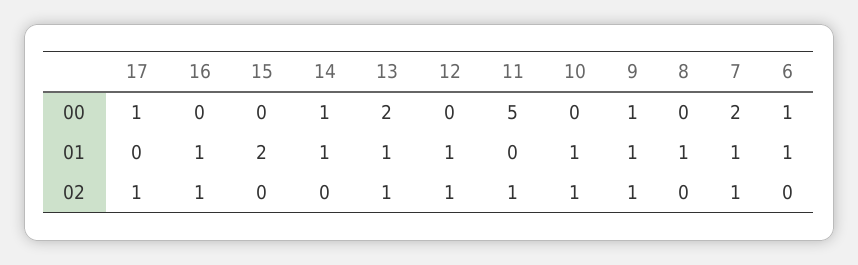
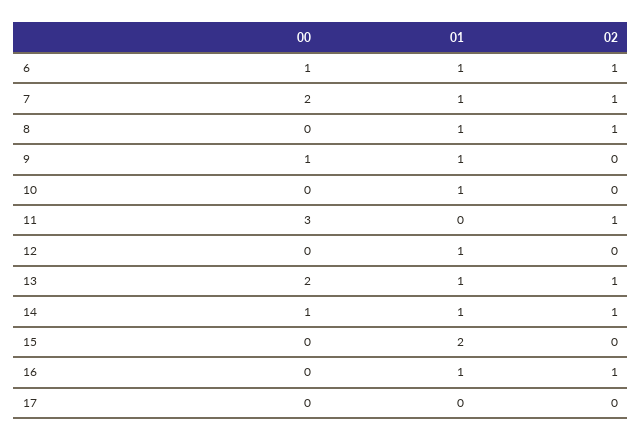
  {
    "17": {
-     "00": 1,
+     "00": 0,
      "01": 0,
-     "02": 1
+     "02": 0
    },
    "16": {
      "00": 0,
      "01": 1,
      "02": 1
    },
    "15": {
      "00": 0,
      "01": 2,
      "02": 0
    },
    "14": {
      "00": 1,
      "01": 1,
-     "02": 0
+     "02": 1
    },
    "13": {
      "00": 2,
      "01": 1,
      "02": 1
    },
    "12": {
      "00": 0,
      "01": 1,
-     "02": 1
+     "02": 0
    },
    "11": {
-     "00": 5,
+     "00": 3,
      "01": 0,
      "02": 1
    },
    "10": {
      "00": 0,
      "01": 1,
-     "02": 1
+     "02": 0
    },
    "9": {
      "00": 1,
      "01": 1,
-     "02": 1
+     "02": 0
    },
    "8": {
      "00": 0,
      "01": 1,
-     "02": 0
+     "02": 1
    },
    "7": {
      "00": 2,
      "01": 1,
      "02": 1
    },
    "6": {
      "00": 1,
      "01": 1,
-     "02": 0
+     "02": 1
    }
  }

